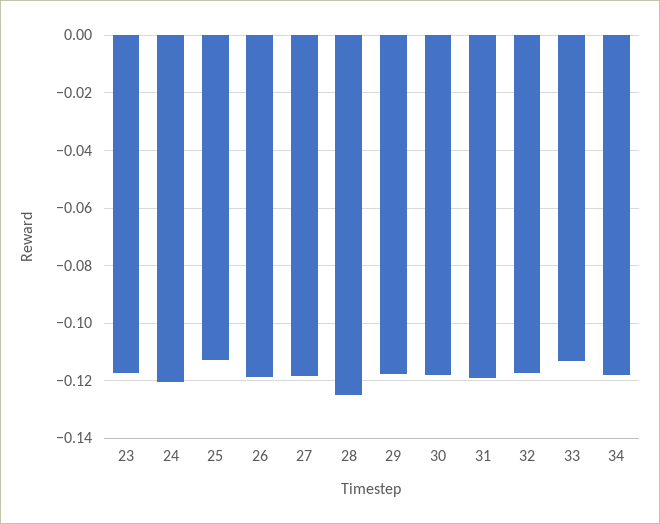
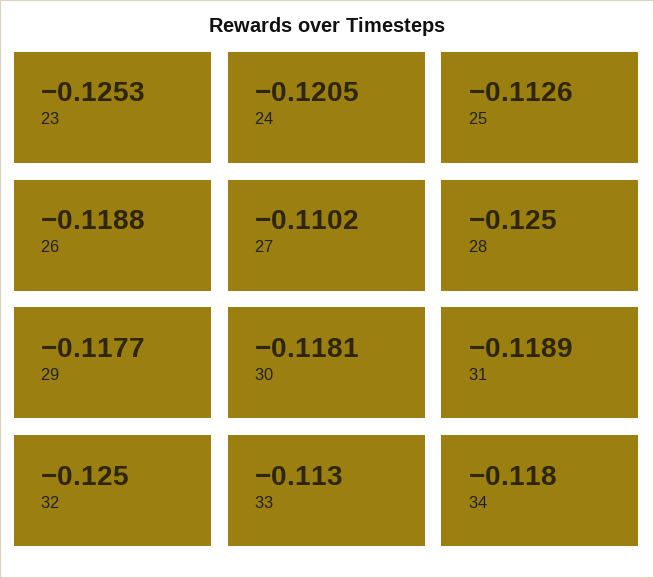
  {
-   "23": -0.1175,
+   "23": -0.1253,
    "24": -0.1205,
    "25": -0.1126,
    "26": -0.1188,
-   "27": -0.1175,
+   "27": -0.1102,
    "28": -0.125,
    "29": -0.1177,
    "30": -0.1181,
    "31": -0.1189,
-   "32": -0.1175,
+   "32": -0.125,
    "33": -0.113,
    "34": -0.118
  }

